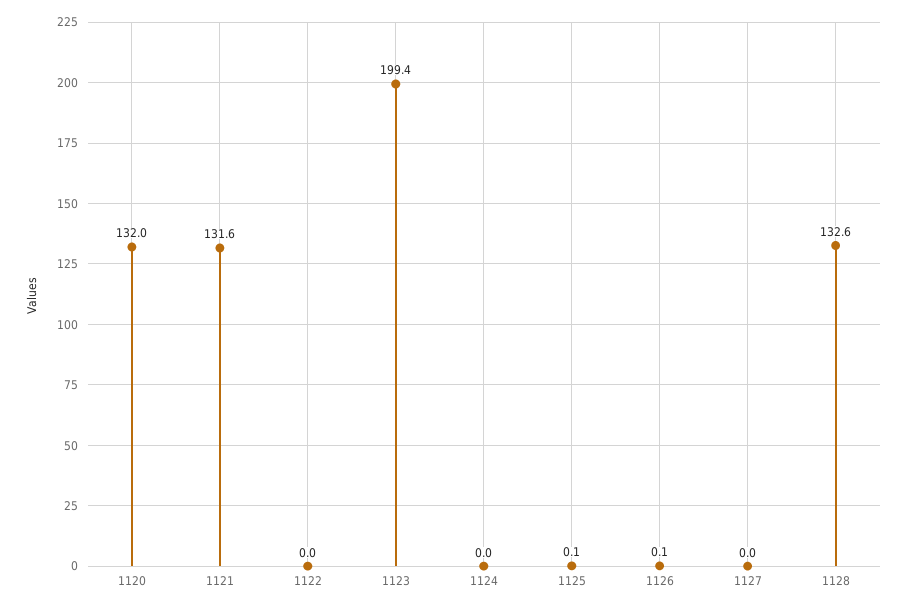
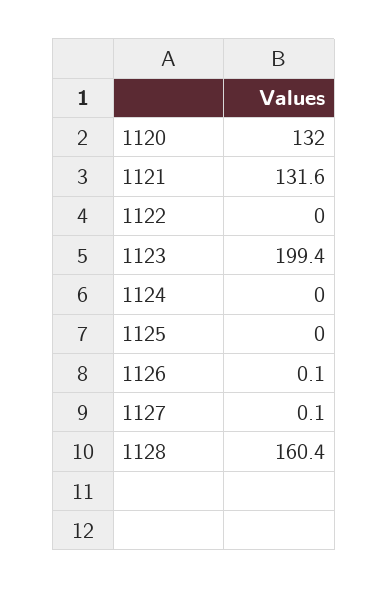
  {
    "1120": 132,
    "1121": 131.6,
    "1122": 0,
    "1123": 199.4,
    "1124": 0,
-   "1125": 0.1,
+   "1125": 0,
    "1126": 0.1,
-   "1127": 0,
+   "1127": 0.1,
-   "1128": 132.6
+   "1128": 160.4
  }

